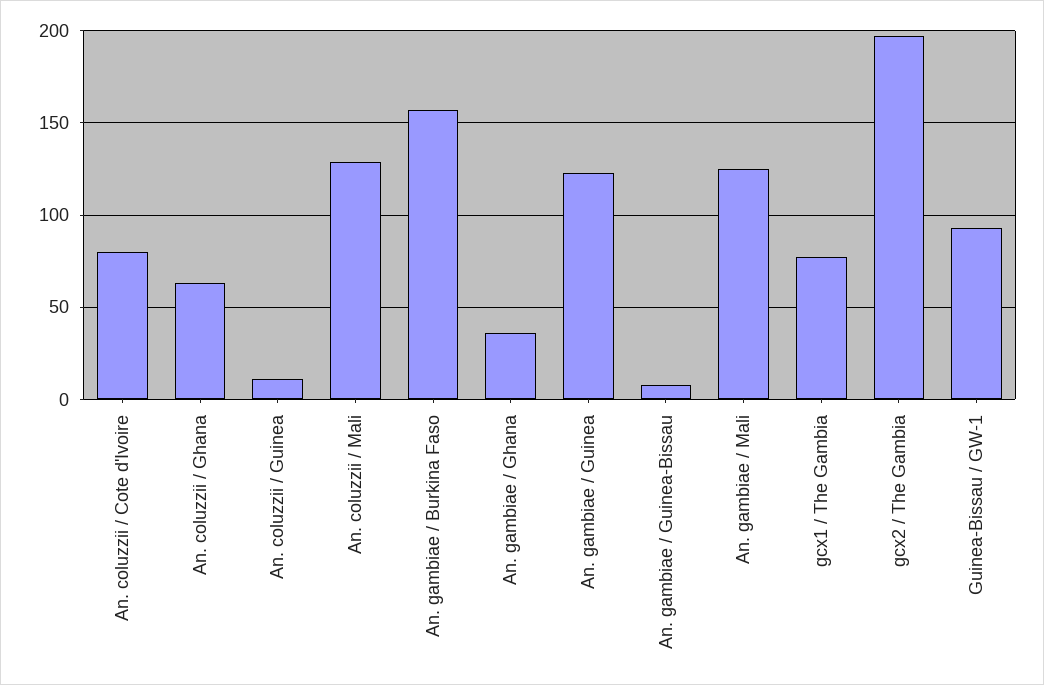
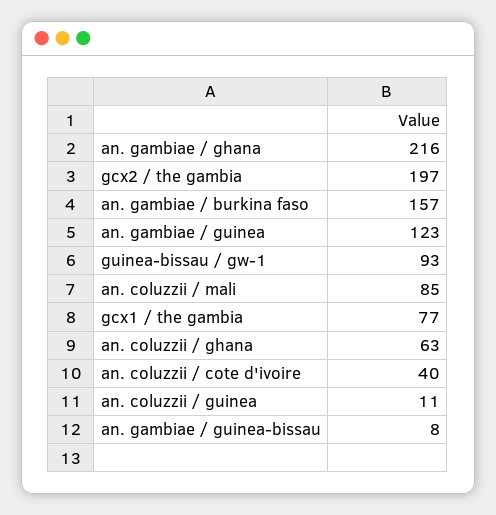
  {
-   "An. coluzzii / Cote d'Ivoire": 80,
+   "An. coluzzii / Cote d'Ivoire": 40,
    "An. coluzzii / Ghana": 63,
    "An. coluzzii / Guinea": 11,
-   "An. coluzzii / Mali": 130,
+   "An. coluzzii / Mali": 85,
    "An. gambiae / Burkina Faso": 157,
-   "An. gambiae / Ghana": 35,
+   "An. gambiae / Ghana": 216,
    "An. gambiae / Guinea": 123,
    "An. gambiae / Guinea-Bissau": 8,
-   "An. gambiae / Mali": 125,
    "gcx1 / The Gambia": 77,
    "gcx2 / The Gambia": 197,
    "Guinea-Bissau / GW-1": 93
  }

